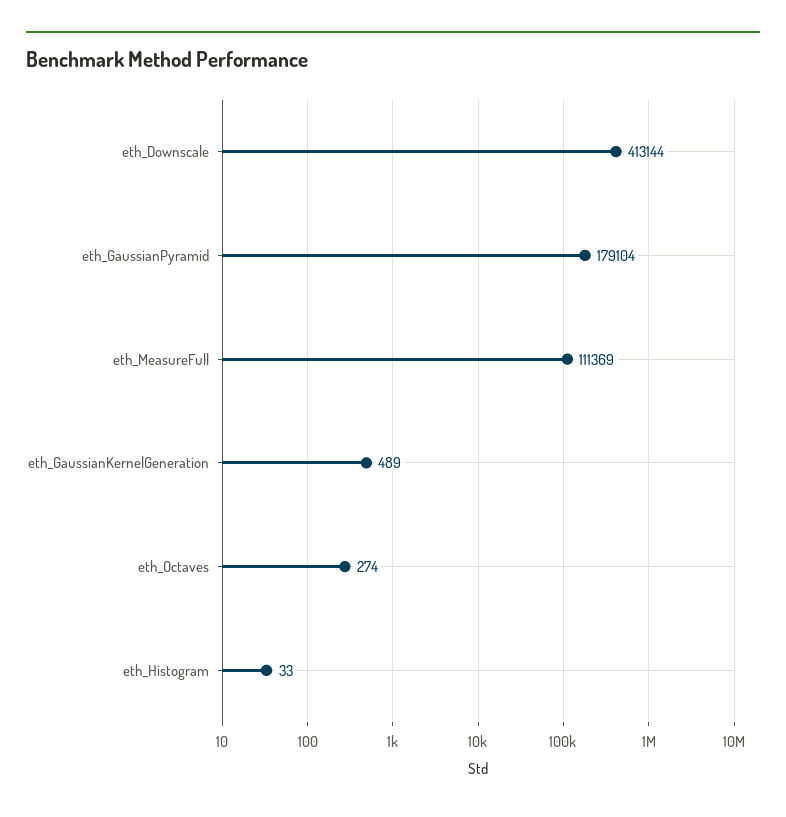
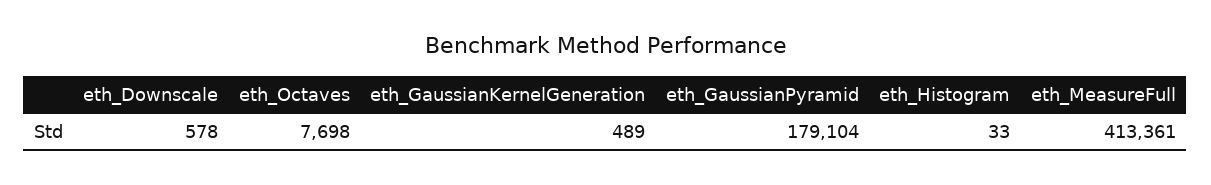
  {
-   "eth_Downscale": 413144,
+   "eth_Downscale": 578,
    "eth_GaussianPyramid": 179104,
-   "eth_MeasureFull": 111369,
+   "eth_MeasureFull": 413361,
    "eth_GaussianKernelGeneration": 489,
-   "eth_Octaves": 274,
+   "eth_Octaves": 7698,
    "eth_Histogram": 33
  }

